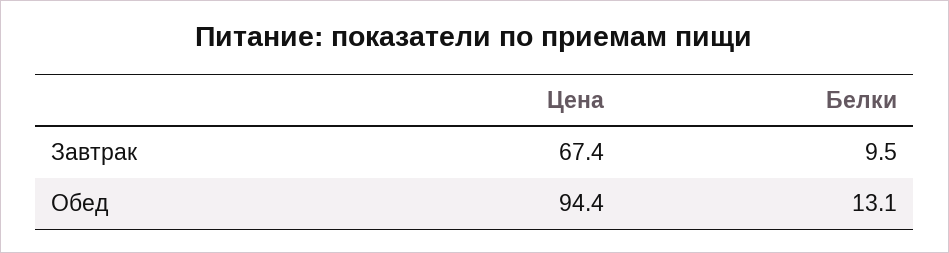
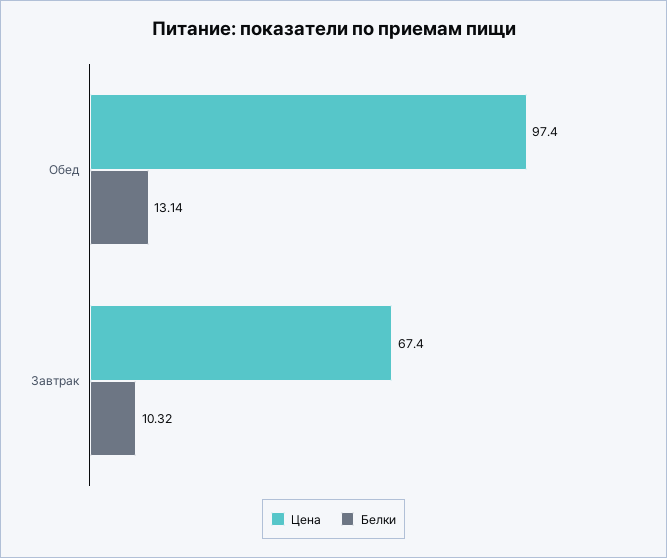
  {
    "Цена": {
      "Завтрак": 67.4,
-     "Обед": 94.4
+     "Обед": 97.4
    },
    "Белки": {
-     "Завтрак": 9.5,
+     "Завтрак": 10.32,
      "Обед": 13.14
    }
  }

